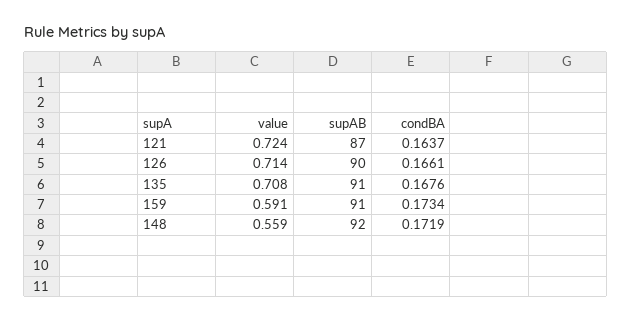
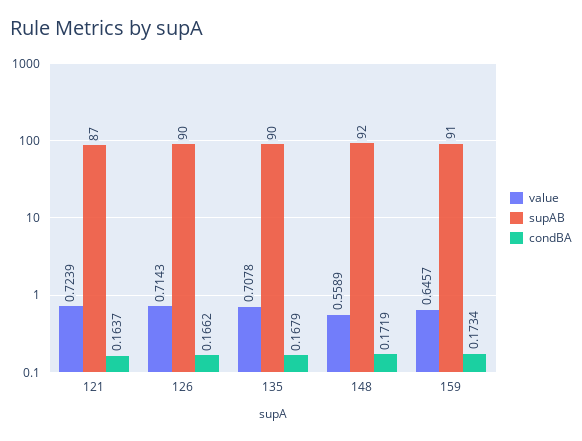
  {
    "value": {
      "121": 0.7239,
      "126": 0.7143,
      "135": 0.7078,
-     "159": 0.591,
+     "159": 0.6457,
      "148": 0.5589
    },
    "supAB": {
      "121": 87,
      "126": 90,
-     "135": 91,
+     "135": 90,
      "159": 91,
      "148": 92
    },
    "condBA": {
      "121": 0.1637,
-     "126": 0.1661,
+     "126": 0.1662,
-     "135": 0.1676,
+     "135": 0.1679,
      "159": 0.1734,
      "148": 0.1719
    }
  }

